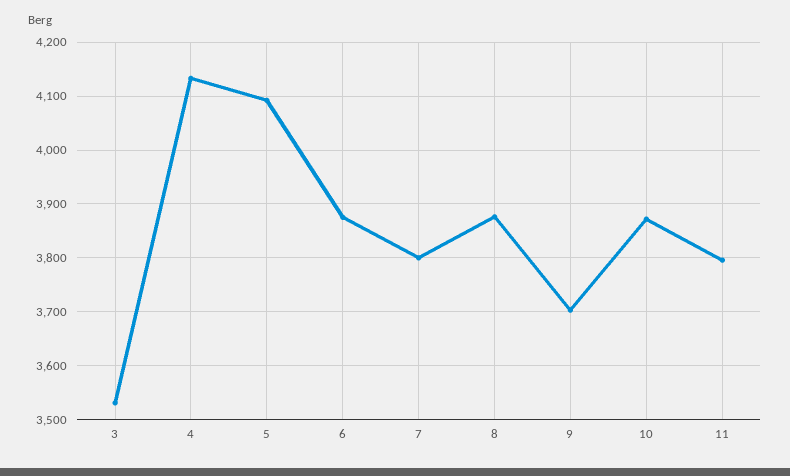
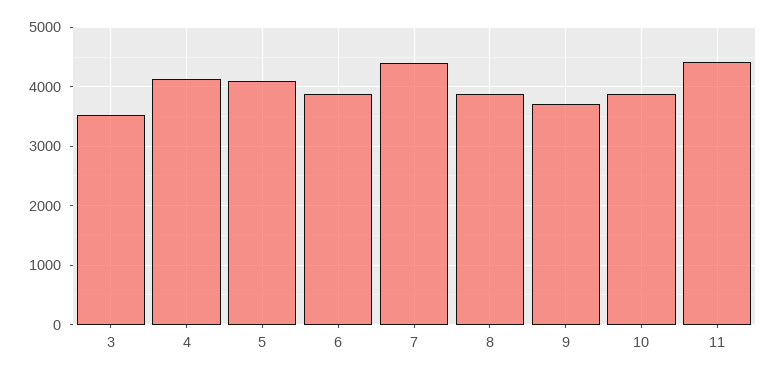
  {
    "3": 3540,
    "4": 4140,
    "5": 4100,
    "6": 3880,
-   "7": 3800,
+   "7": 4400,
    "8": 3880,
    "9": 3700,
    "10": 3880,
-   "11": 3800
+   "11": 4400
  }

